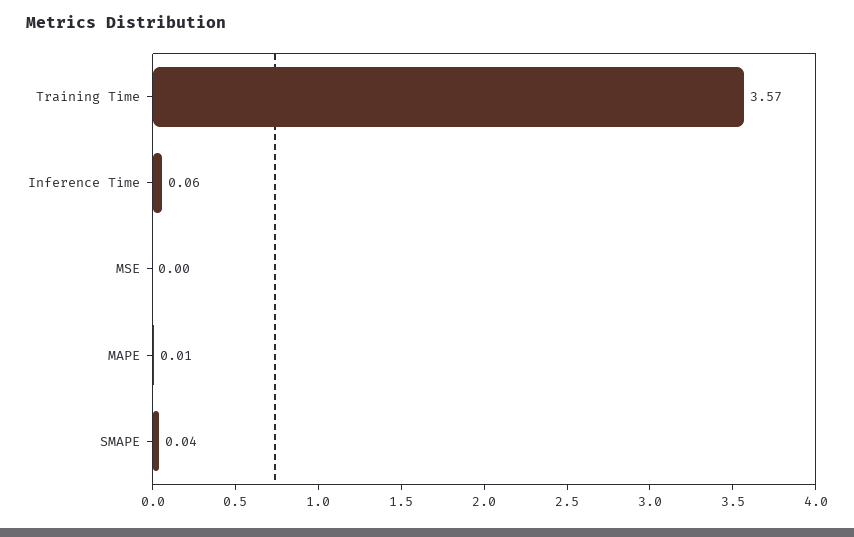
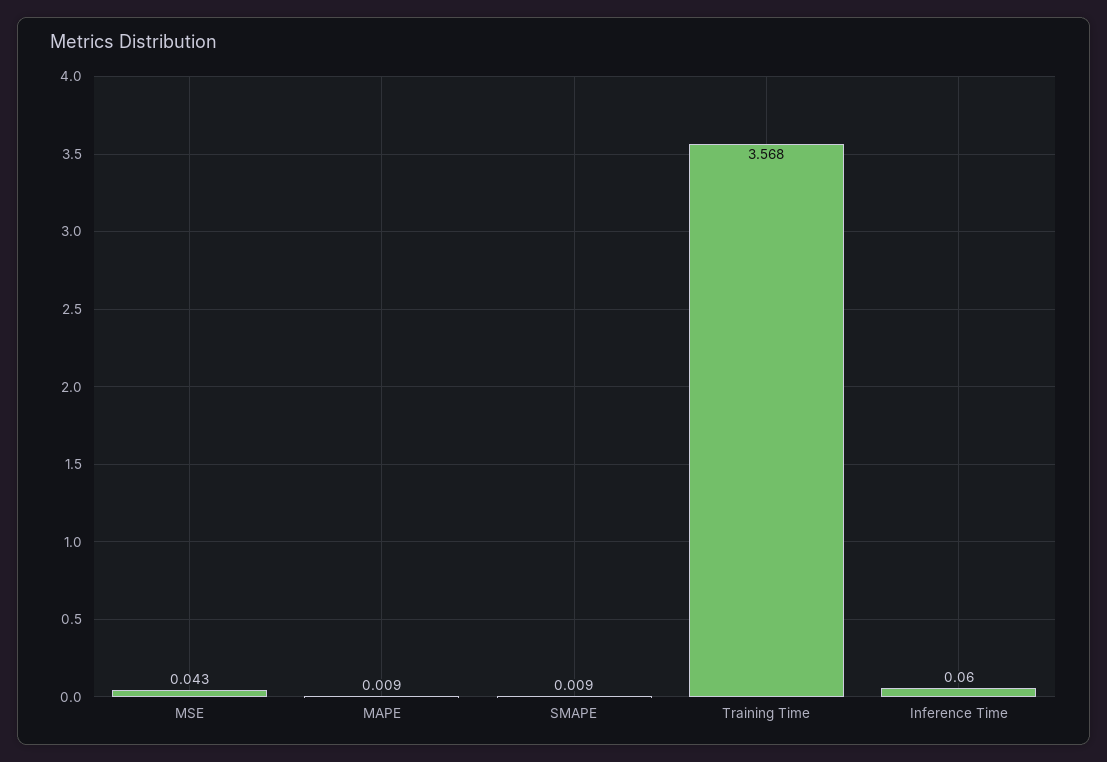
  {
    "Training Time": 3.568,
    "Inference Time": 0.06,
-   "MSE": 0,
+   "MSE": 0.043,
    "MAPE": 0.009,
-   "SMAPE": 0.04
+   "SMAPE": 0.009
  }

